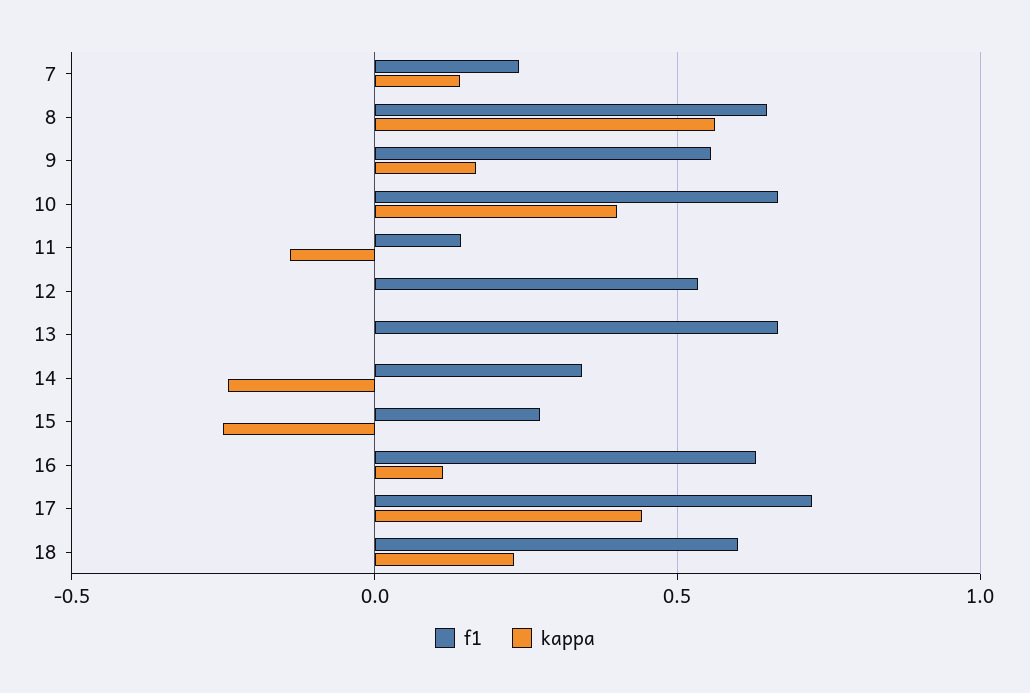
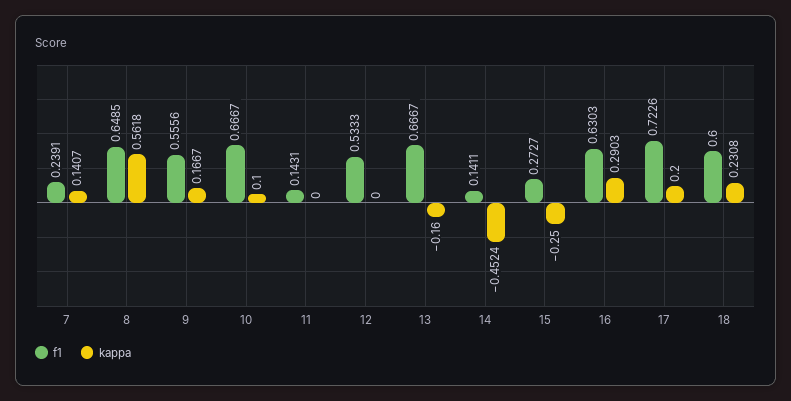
  {
    "f1": {
      "7": 0.2391,
      "8": 0.6485,
      "9": 0.5556,
      "10": 0.6667,
      "11": 0.1431,
      "12": 0.5333,
      "13": 0.6667,
-     "14": 0.35,
+     "14": 0.1411,
      "15": 0.2727,
      "16": 0.6303,
      "17": 0.7226,
      "18": 0.6
    },
    "kappa": {
      "7": 0.1407,
      "8": 0.5618,
      "9": 0.1667,
-     "10": 0.4,
+     "10": 0.1,
-     "11": -0.15,
+     "11": 0,
      "12": 0,
-     "13": 0,
+     "13": -0.16,
-     "14": -0.25,
+     "14": -0.4524,
      "15": -0.25,
-     "16": 0.1,
+     "16": 0.2903,
-     "17": 0.45,
+     "17": 0.2,
      "18": 0.2308
    }
  }

